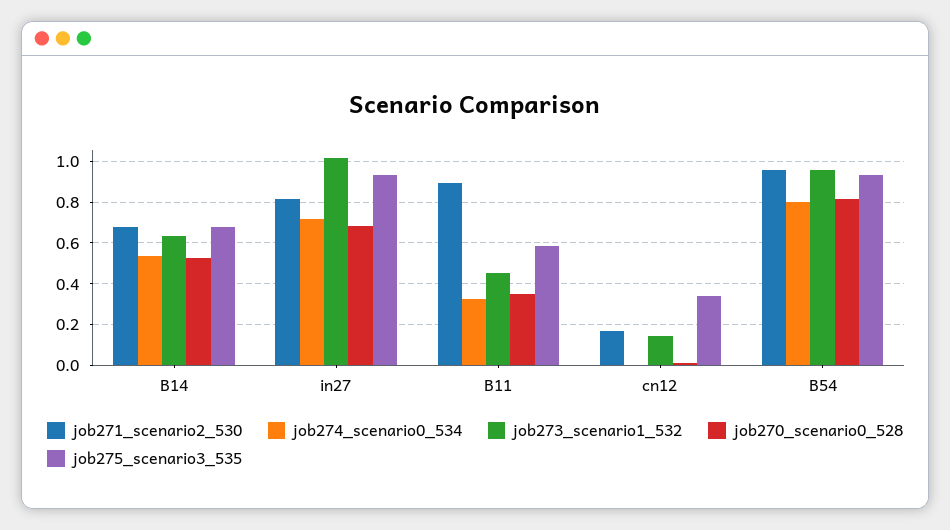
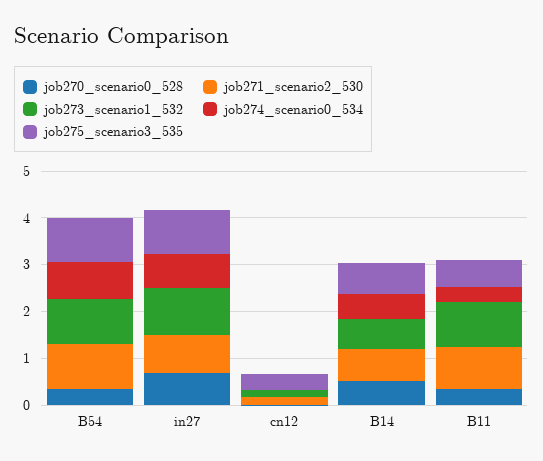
  {
    "job271_scenario2_530": {
      "B14": 0.7,
      "in27": 0.8,
      "B11": 0.9,
      "cn12": 0.15,
      "B54": 0.95
    },
    "job274_scenario0_534": {
      "B14": 0.55,
      "in27": 0.7,
      "B11": 0.3,
      "cn12": 0,
      "B54": 0.8
    },
    "job273_scenario1_532": {
      "B14": 0.65,
      "in27": 1,
-     "B11": 0.45,
+     "B11": 1,
      "cn12": 0.15,
      "B54": 0.95
    },
    "job270_scenario0_528": {
      "B14": 0.5,
      "in27": 0.7,
      "B11": 0.35,
      "cn12": 0,
-     "B54": 0.8
+     "B54": 0.4
    },
    "job275_scenario3_535": {
      "B14": 0.7,
      "in27": 0.95,
      "B11": 0.6,
      "cn12": 0.35,
      "B54": 0.95
    }
  }

